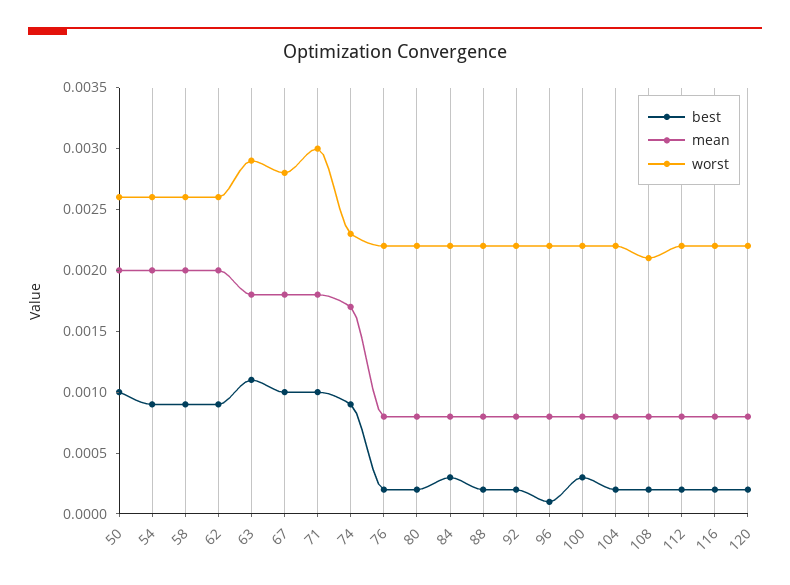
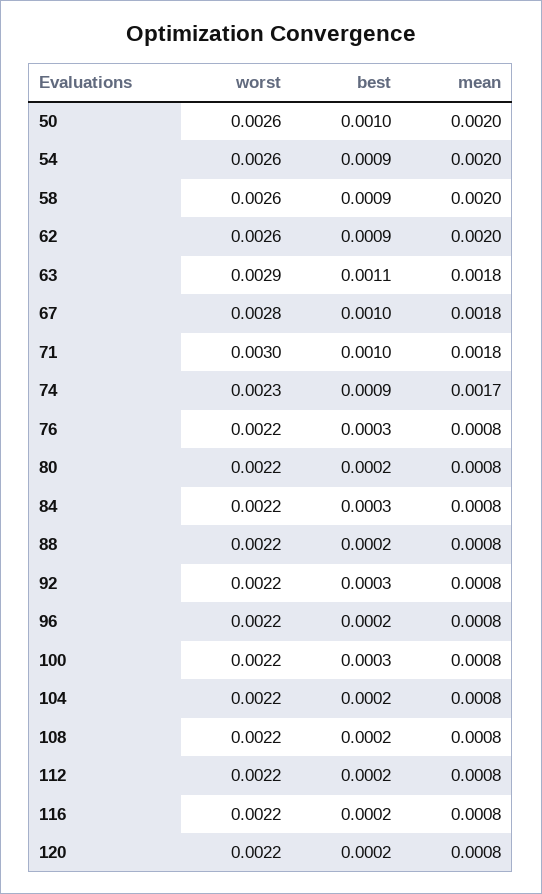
  {
    "best": {
      "50": 0.001,
      "54": 0.0009,
      "58": 0.0009,
      "62": 0.0009,
      "63": 0.0011,
      "67": 0.001,
      "71": 0.001,
      "74": 0.0009,
-     "76": 0.0002,
+     "76": 0.0003,
      "80": 0.0002,
      "84": 0.0003,
      "88": 0.0002,
-     "92": 0.0002,
+     "92": 0.0003,
-     "96": 0.0001,
+     "96": 0.0002,
      "100": 0.0003,
      "104": 0.0002,
      "108": 0.0002,
      "112": 0.0002,
      "116": 0.0002,
      "120": 0.0002
    },
    "mean": {
      "50": 0.002,
      "54": 0.002,
      "58": 0.002,
      "62": 0.002,
      "63": 0.0018,
      "67": 0.0018,
      "71": 0.0018,
      "74": 0.0017,
      "76": 0.0008,
      "80": 0.0008,
      "84": 0.0008,
      "88": 0.0008,
      "92": 0.0008,
      "96": 0.0008,
      "100": 0.0008,
      "104": 0.0008,
      "108": 0.0008,
      "112": 0.0008,
      "116": 0.0008,
      "120": 0.0008
    },
    "worst": {
      "50": 0.0026,
      "54": 0.0026,
      "58": 0.0026,
      "62": 0.0026,
      "63": 0.0029,
      "67": 0.0028,
      "71": 0.003,
      "74": 0.0023,
      "76": 0.0022,
      "80": 0.0022,
      "84": 0.0022,
      "88": 0.0022,
      "92": 0.0022,
      "96": 0.0022,
      "100": 0.0022,
      "104": 0.0022,
-     "108": 0.0021,
+     "108": 0.0022,
      "112": 0.0022,
      "116": 0.0022,
      "120": 0.0022
    }
  }

